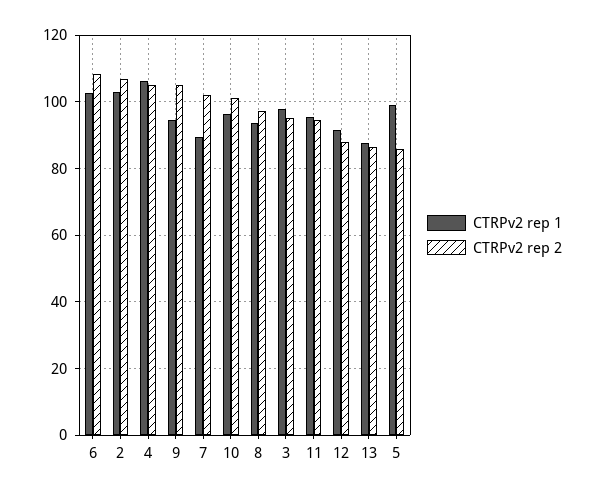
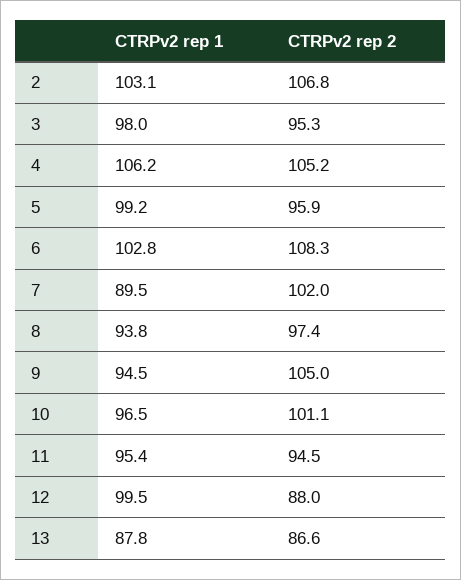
  {
    "CTRPv2 rep 1": {
      "6": 102.8,
      "2": 103.1,
      "4": 106.2,
      "9": 94.5,
      "7": 89.5,
      "10": 96.5,
      "8": 93.8,
      "3": 98,
      "11": 95.4,
-     "12": 92,
+     "12": 99.5,
      "13": 87.8,
      "5": 99.2
    },
    "CTRPv2 rep 2": {
      "6": 108.3,
      "2": 106.8,
      "4": 105.2,
      "9": 105,
      "7": 102,
      "10": 101.1,
      "8": 97.4,
      "3": 95.3,
      "11": 94.5,
      "12": 88,
      "13": 86.6,
-     "5": 86
+     "5": 95.9
    }
  }

